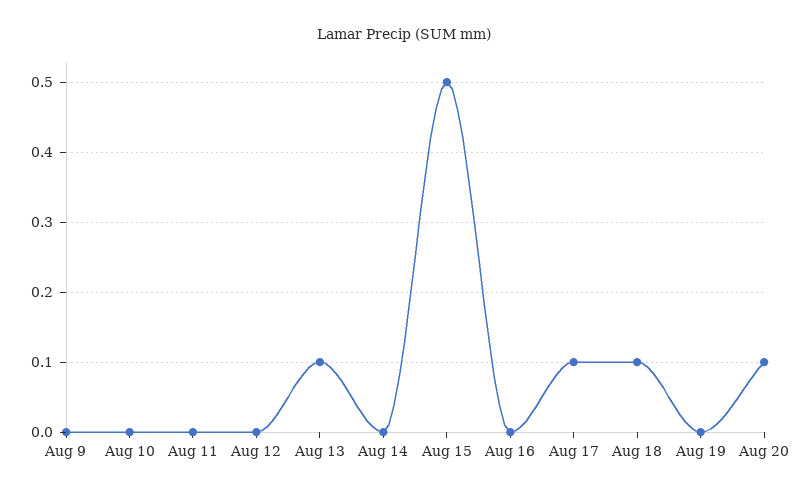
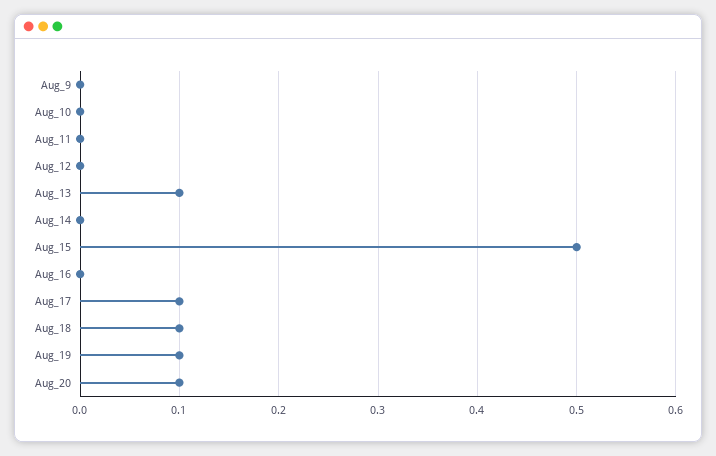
  {
    "Aug 9": 0,
    "Aug 10": 0,
    "Aug 11": 0,
    "Aug 12": 0,
    "Aug 13": 0.1,
    "Aug 14": 0,
    "Aug 15": 0.5,
    "Aug 16": 0,
    "Aug 17": 0.1,
    "Aug 18": 0.1,
-   "Aug 19": 0,
+   "Aug 19": 0.1,
    "Aug 20": 0.1
  }

